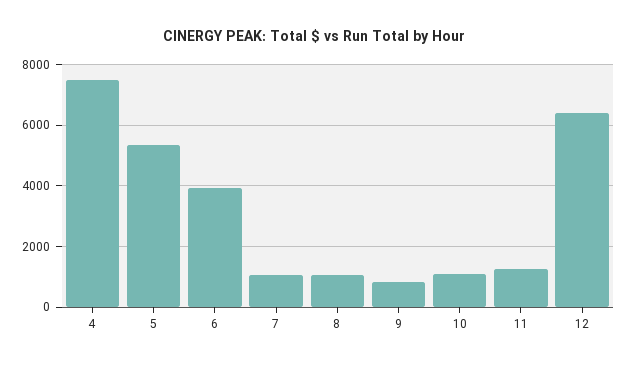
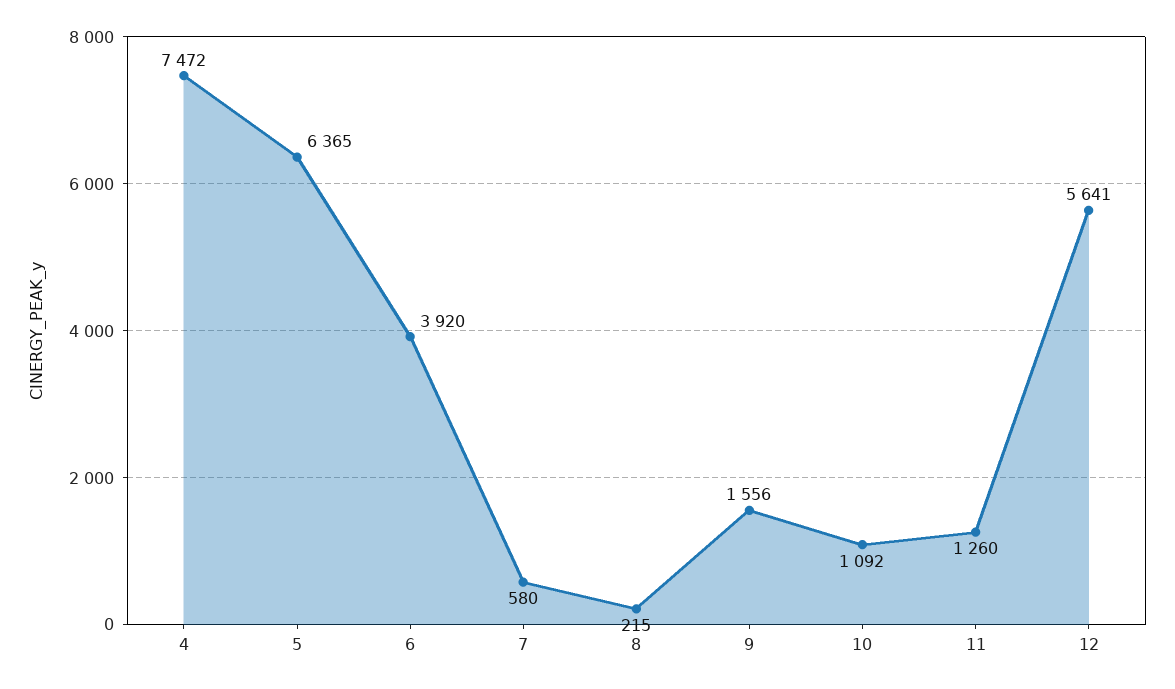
  {
    "4": 7472,
-   "5": 5400,
+   "5": 6365,
    "6": 3920,
-   "7": 1000,
+   "7": 580,
-   "8": 1000,
+   "8": 215,
-   "9": 800,
+   "9": 1556,
    "10": 1092,
    "11": 1260,
-   "12": 6400
+   "12": 5641
  }

